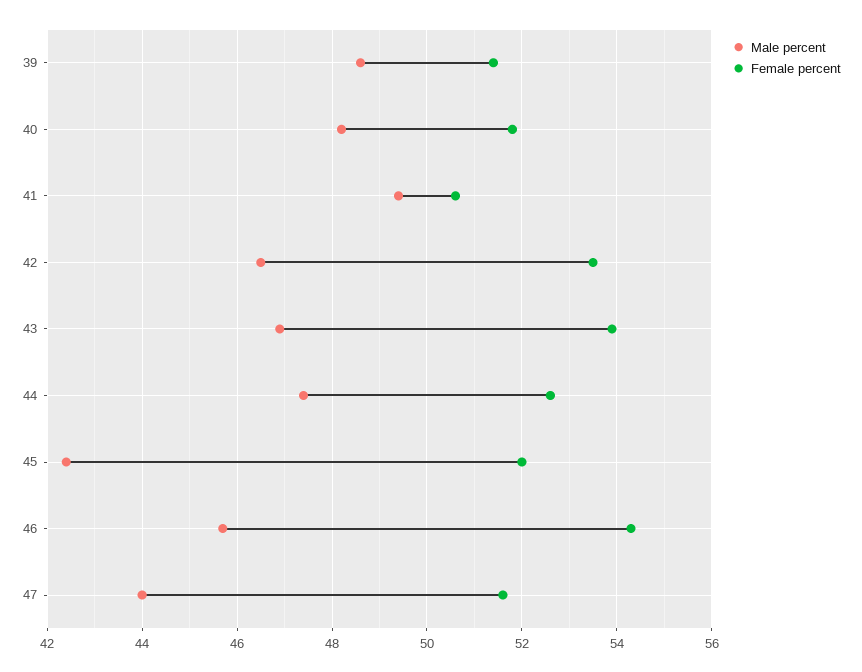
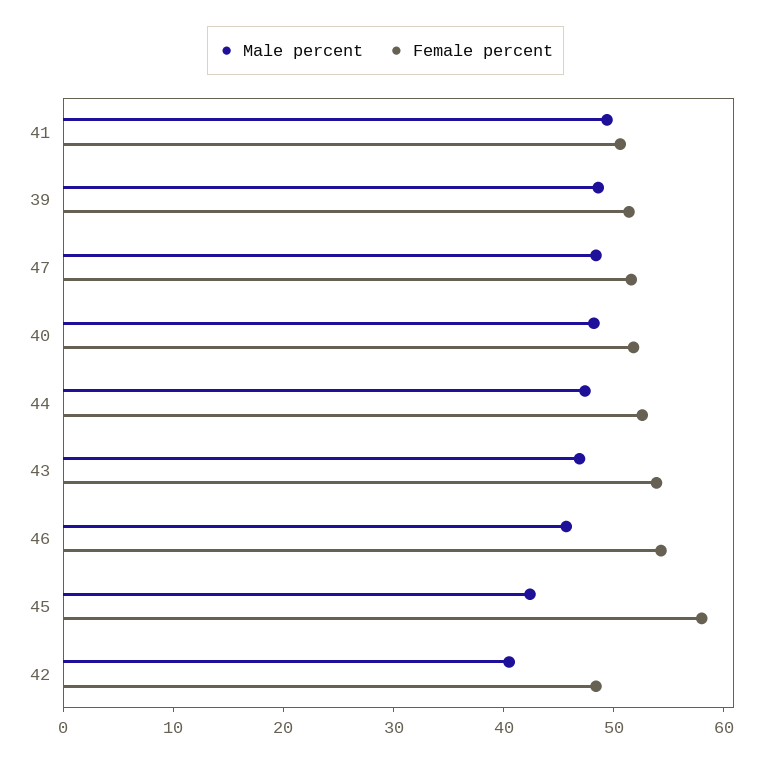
  {
    "Male percent": {
      "39": 48.5,
      "40": 48,
      "41": 49.5,
-     "42": 46.5,
+     "42": 40,
      "43": 47,
      "44": 47.5,
      "45": 42.5,
      "46": 45.5,
-     "47": 44
+     "47": 48
    },
    "Female percent": {
      "39": 51.5,
      "40": 52,
      "41": 50.5,
-     "42": 53.5,
+     "42": 48,
      "43": 54,
      "44": 52.5,
-     "45": 52,
+     "45": 58,
      "46": 54.5,
      "47": 51.5
    }
  }

